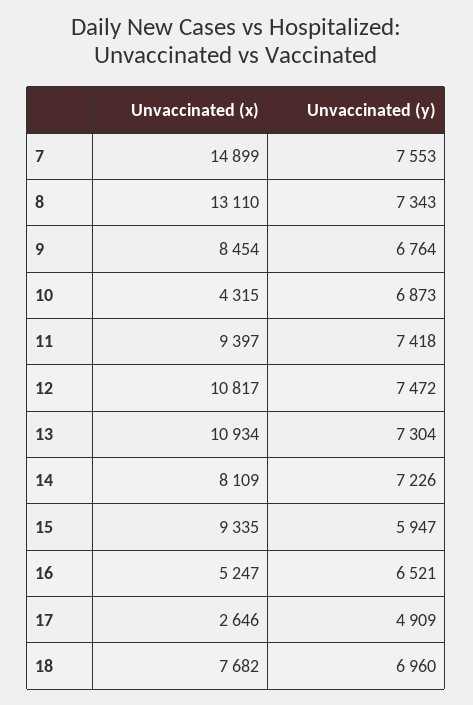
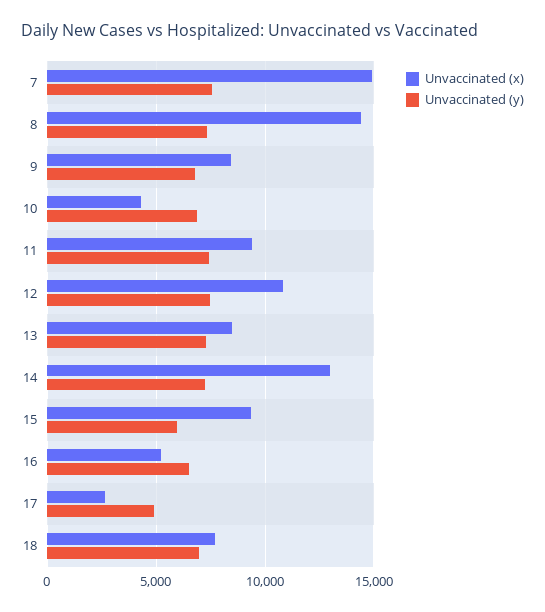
  {
    "Unvaccinated (x)": {
      "7": 14899,
-     "8": 13110,
+     "8": 14500,
      "9": 8454,
      "10": 4315,
      "11": 9397,
      "12": 10817,
-     "13": 10934,
+     "13": 8500,
-     "14": 8109,
+     "14": 13000,
      "15": 9335,
      "16": 5247,
      "17": 2646,
      "18": 7682
    },
    "Unvaccinated (y)": {
      "7": 7553,
      "8": 7343,
      "9": 6764,
      "10": 6873,
      "11": 7418,
      "12": 7472,
      "13": 7304,
      "14": 7226,
      "15": 5947,
      "16": 6521,
      "17": 4909,
      "18": 6960
    }
  }

